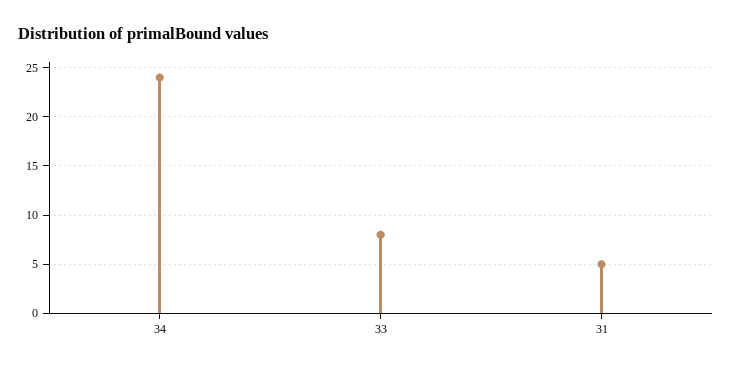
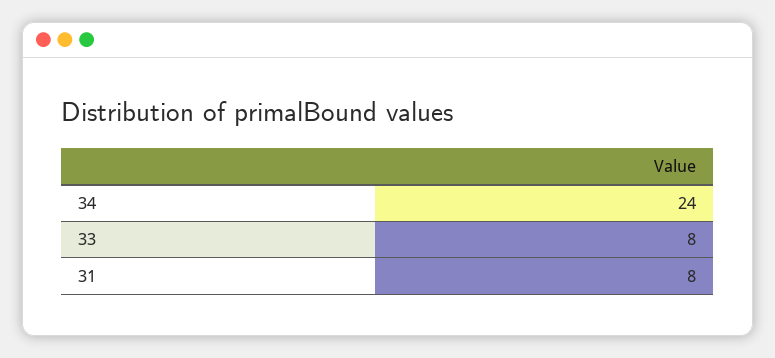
  {
    "34": 24,
    "33": 8,
-   "31": 5
+   "31": 8
  }

